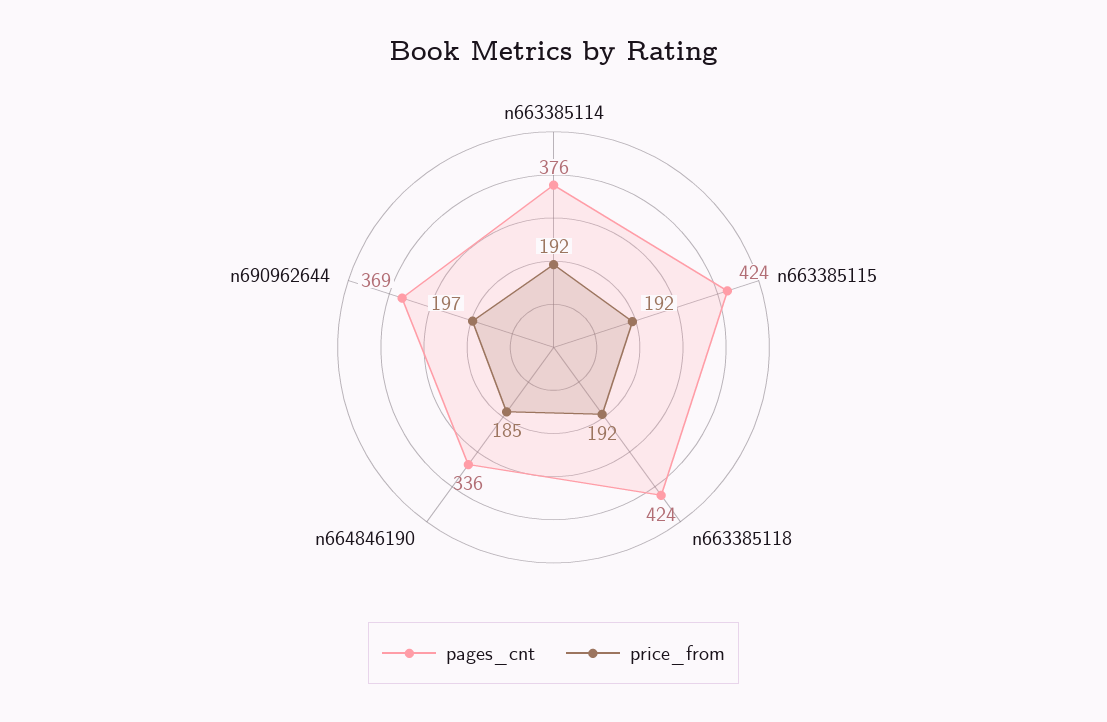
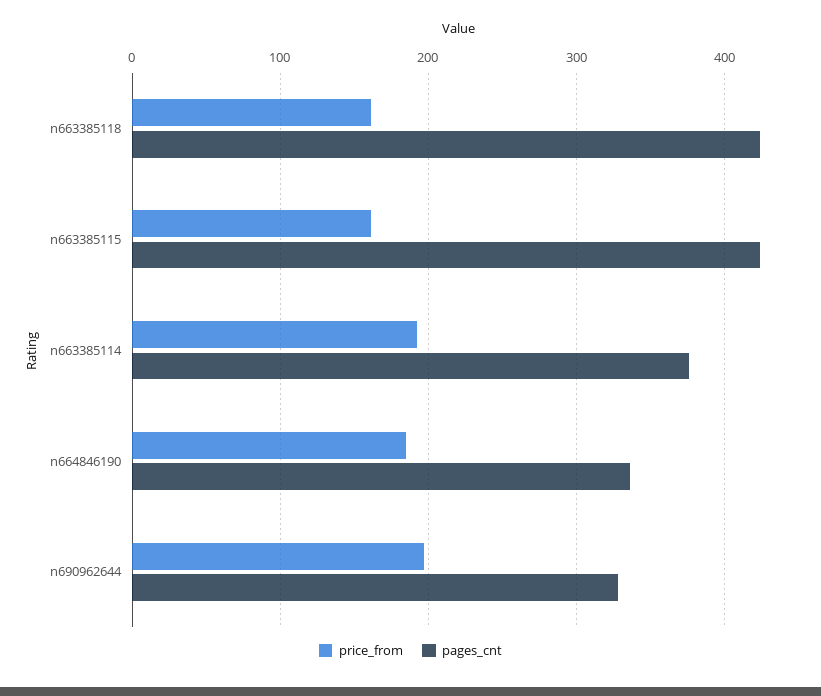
  {
    "pages_cnt": {
      "n663385114": 376,
      "n663385115": 424,
      "n663385118": 424,
      "n664846190": 336,
-     "n690962644": 369
+     "n690962644": 330
    },
    "price_from": {
      "n663385114": 192,
-     "n663385115": 192,
+     "n663385115": 160,
-     "n663385118": 192,
+     "n663385118": 160,
      "n664846190": 185,
      "n690962644": 197
    }
  }

